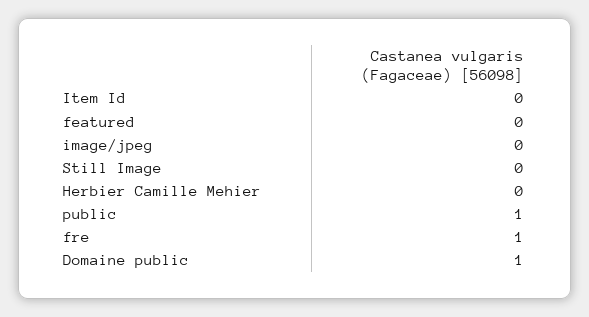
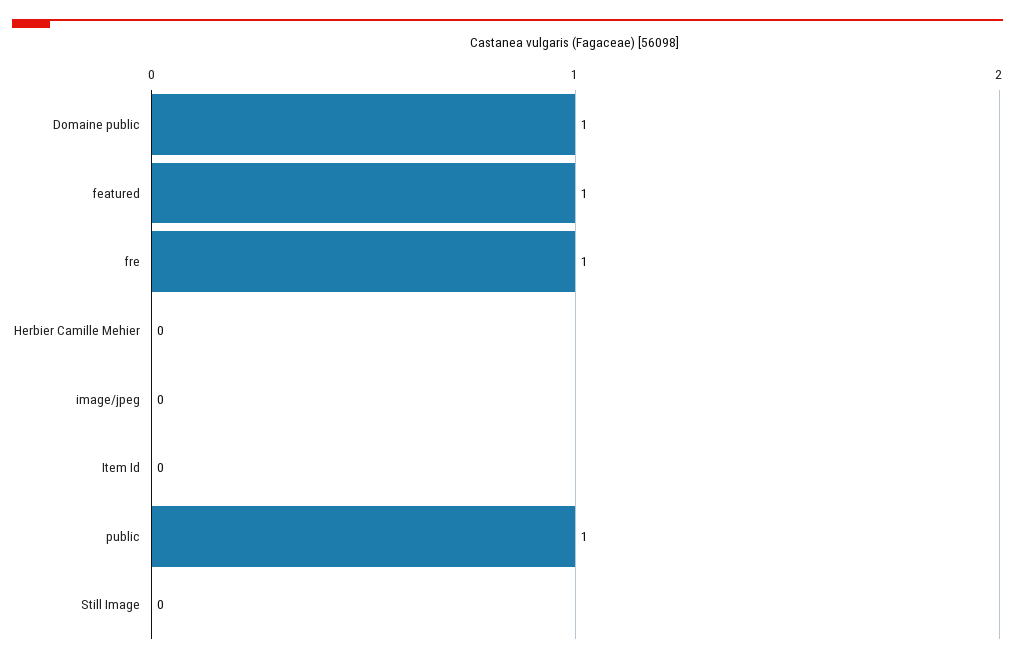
  {
    "Item Id": 0,
-   "featured": 0,
+   "featured": 1,
    "image/jpeg": 0,
    "Still Image": 0,
    "Herbier Camille Mehier": 0,
    "public": 1,
    "fre": 1,
    "Domaine public": 1
  }

